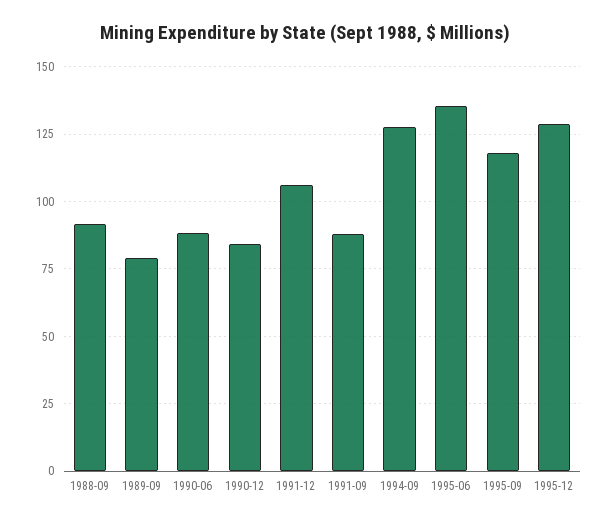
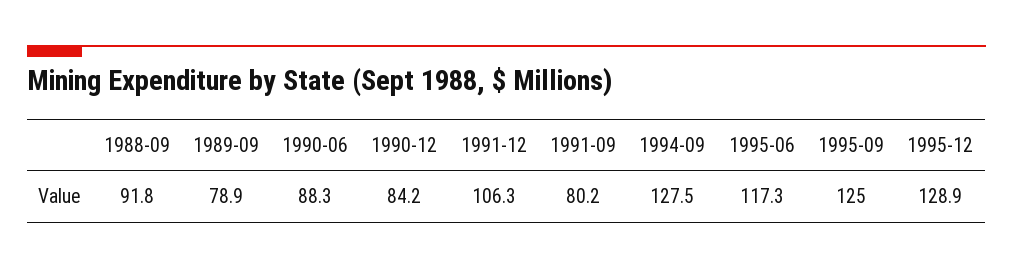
  {
    "1988-09": 91.8,
    "1989-09": 78.9,
    "1990-06": 88.3,
    "1990-12": 84.2,
    "1991-12": 106.3,
-   "1991-09": 87.5,
+   "1991-09": 80.2,
    "1994-09": 127.5,
-   "1995-06": 135,
+   "1995-06": 117.3,
-   "1995-09": 117.5,
+   "1995-09": 125,
    "1995-12": 128.9
  }

